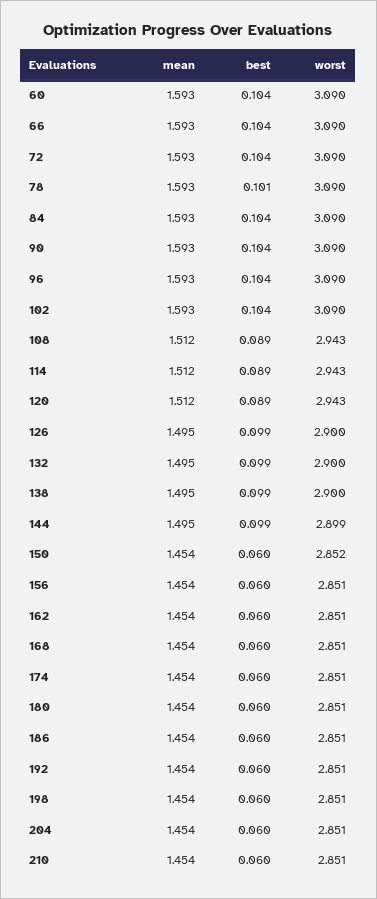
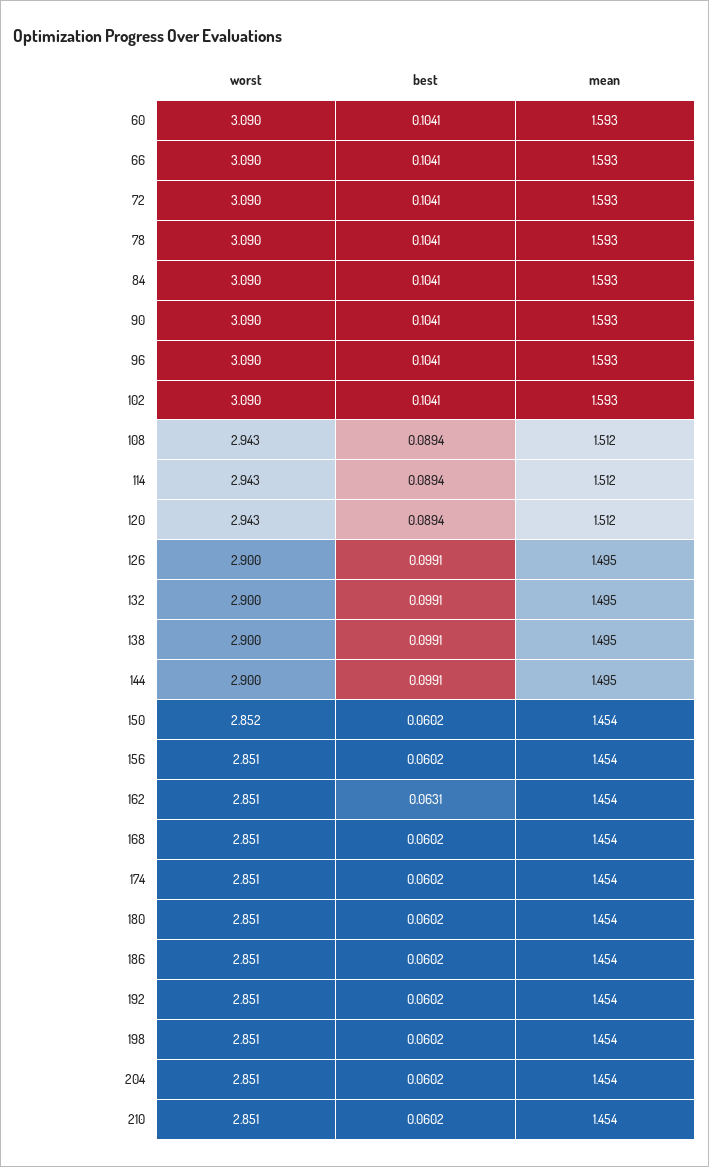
  {
    "mean": {
      "60": 1.593,
      "66": 1.593,
      "72": 1.593,
      "78": 1.593,
      "84": 1.593,
      "90": 1.593,
      "96": 1.593,
      "102": 1.593,
      "108": 1.512,
      "114": 1.512,
      "120": 1.512,
      "126": 1.495,
      "132": 1.495,
      "138": 1.495,
      "144": 1.495,
      "150": 1.454,
      "156": 1.454,
      "162": 1.454,
      "168": 1.454,
      "174": 1.454,
      "180": 1.454,
      "186": 1.454,
      "192": 1.454,
      "198": 1.454,
      "204": 1.454,
      "210": 1.454
    },
    "best": {
      "60": 0.1041,
      "66": 0.1041,
      "72": 0.1041,
-     "78": 0.101,
+     "78": 0.1041,
      "84": 0.1041,
      "90": 0.1041,
      "96": 0.1041,
      "102": 0.1041,
      "108": 0.0894,
      "114": 0.0894,
      "120": 0.0894,
      "126": 0.0991,
      "132": 0.0991,
      "138": 0.0991,
      "144": 0.0991,
      "150": 0.0602,
      "156": 0.0602,
-     "162": 0.06,
+     "162": 0.0631,
      "168": 0.0602,
      "174": 0.0602,
      "180": 0.0602,
      "186": 0.0602,
      "192": 0.0602,
      "198": 0.0602,
      "204": 0.0602,
      "210": 0.0602
    },
    "worst": {
      "60": 3.09,
      "66": 3.09,
      "72": 3.09,
      "78": 3.09,
      "84": 3.09,
      "90": 3.09,
      "96": 3.09,
      "102": 3.09,
      "108": 2.943,
      "114": 2.943,
      "120": 2.943,
      "126": 2.9,
      "132": 2.9,
      "138": 2.9,
-     "144": 2.899,
+     "144": 2.9,
      "150": 2.852,
      "156": 2.851,
      "162": 2.851,
      "168": 2.851,
      "174": 2.851,
      "180": 2.851,
      "186": 2.851,
      "192": 2.851,
      "198": 2.851,
      "204": 2.851,
      "210": 2.851
    }
  }

